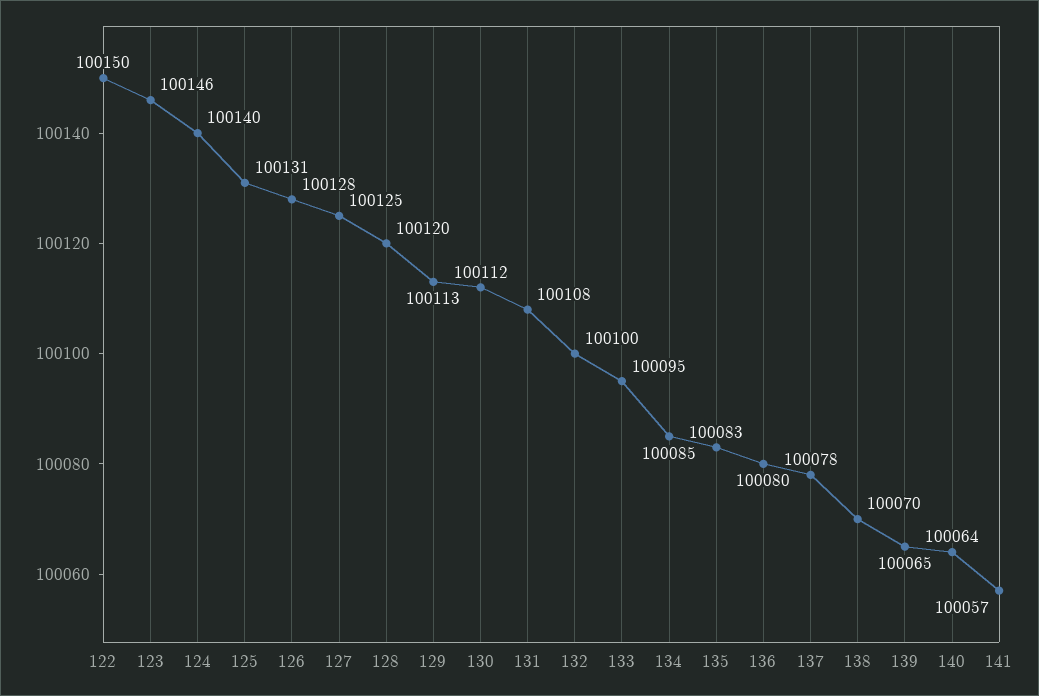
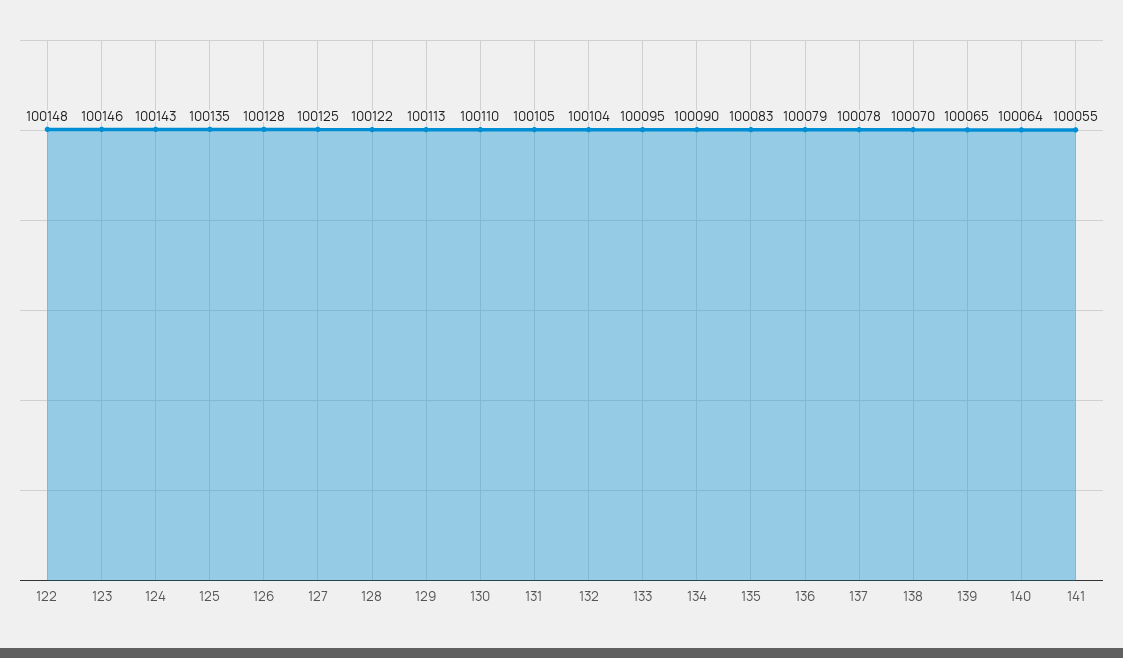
  {
-   "122": 100150,
+   "122": 100148,
    "123": 100146,
-   "124": 100140,
+   "124": 100143,
-   "125": 100131,
+   "125": 100135,
    "126": 100128,
    "127": 100125,
-   "128": 100120,
+   "128": 100122,
    "129": 100113,
-   "130": 100112,
+   "130": 100110,
-   "131": 100108,
+   "131": 100105,
-   "132": 100100,
+   "132": 100104,
    "133": 100095,
-   "134": 100085,
+   "134": 100090,
    "135": 100083,
-   "136": 100080,
+   "136": 100079,
    "137": 100078,
    "138": 100070,
    "139": 100065,
    "140": 100064,
-   "141": 100057
+   "141": 100055
  }

